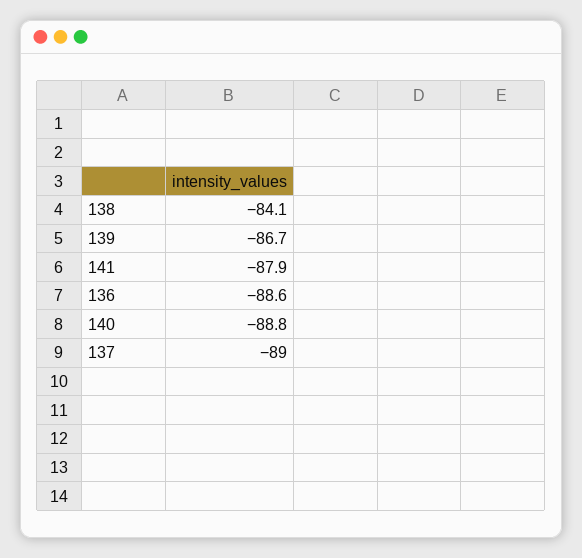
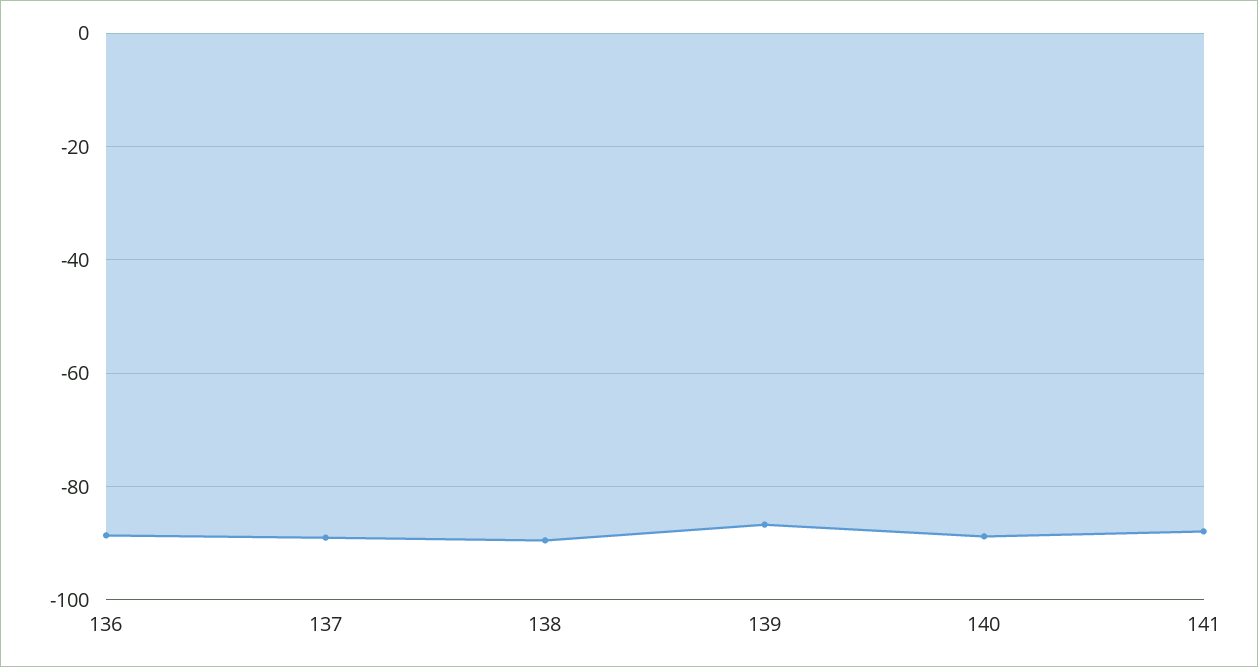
  {
-   "138": -84.1,
+   "138": -90,
    "139": -86.7,
    "141": -87.9,
    "136": -88.6,
    "140": -88.8,
    "137": -89
  }

